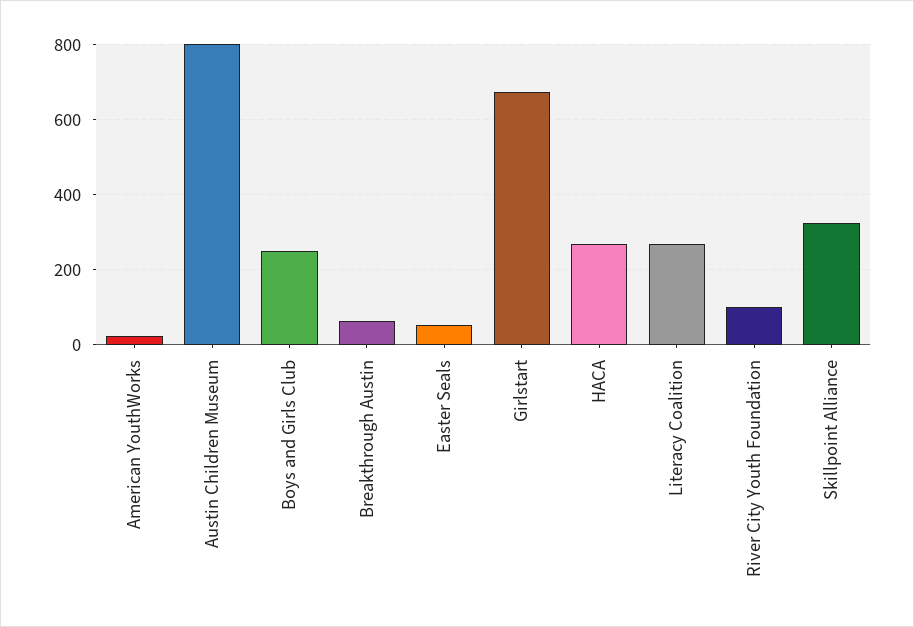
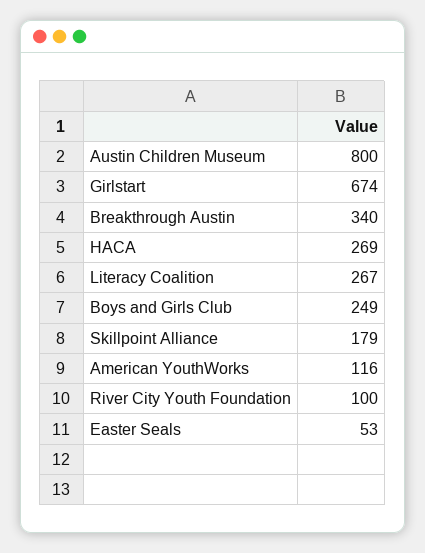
  {
-   "American YouthWorks": 20,
+   "American YouthWorks": 116,
    "Austin Children Museum": 800,
    "Boys and Girls Club": 249,
-   "Breakthrough Austin": 60,
+   "Breakthrough Austin": 340,
    "Easter Seals": 53,
    "Girlstart": 674,
    "HACA": 269,
    "Literacy Coalition": 267,
    "River City Youth Foundation": 100,
-   "Skillpoint Alliance": 320
+   "Skillpoint Alliance": 179
  }

